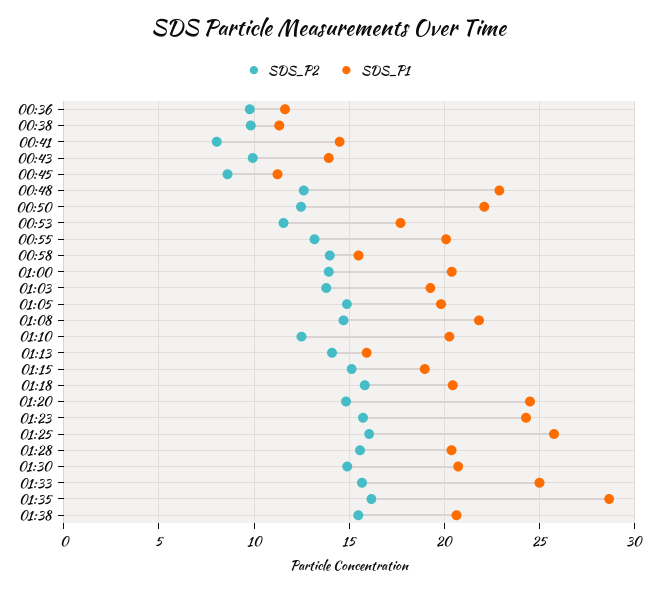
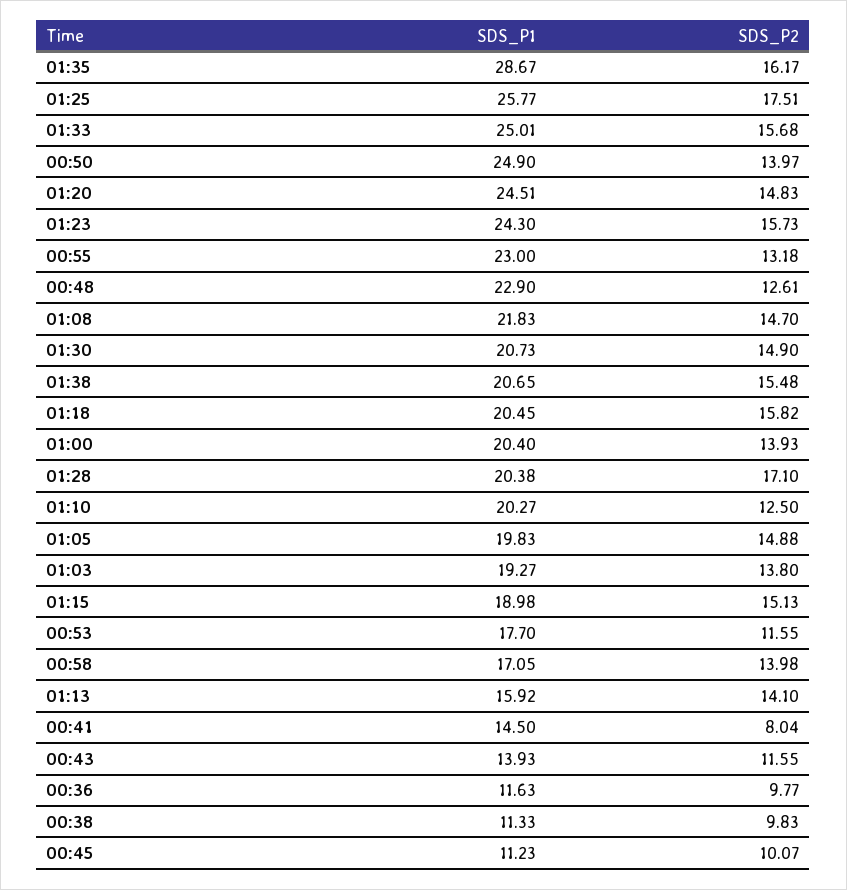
  {
    "SDS_P2": {
      "00:36": 9.77,
      "00:38": 9.83,
      "00:41": 8.04,
-     "00:43": 10,
+     "00:43": 11.55,
-     "00:45": 8.5,
+     "00:45": 10.07,
      "00:48": 12.61,
-     "00:50": 12.5,
+     "00:50": 13.97,
      "00:53": 11.55,
      "00:55": 13.18,
      "00:58": 13.98,
      "01:00": 13.93,
      "01:03": 13.8,
      "01:05": 14.88,
      "01:08": 14.7,
      "01:10": 12.5,
      "01:13": 14.1,
      "01:15": 15.13,
      "01:18": 15.82,
      "01:20": 14.83,
      "01:23": 15.73,
-     "01:25": 16,
+     "01:25": 17.51,
-     "01:28": 15.5,
+     "01:28": 17.1,
      "01:30": 14.9,
      "01:33": 15.68,
      "01:35": 16.17,
      "01:38": 15.48
    },
    "SDS_P1": {
      "00:36": 11.63,
      "00:38": 11.33,
      "00:41": 14.5,
      "00:43": 13.93,
      "00:45": 11.23,
      "00:48": 22.9,
-     "00:50": 22,
+     "00:50": 24.9,
      "00:53": 17.7,
-     "00:55": 20,
+     "00:55": 23,
-     "00:58": 15.5,
+     "00:58": 17.05,
      "01:00": 20.4,
      "01:03": 19.27,
      "01:05": 19.83,
      "01:08": 21.83,
      "01:10": 20.27,
      "01:13": 15.92,
      "01:15": 18.98,
      "01:18": 20.45,
      "01:20": 24.51,
      "01:23": 24.3,
      "01:25": 25.77,
      "01:28": 20.38,
      "01:30": 20.73,
      "01:33": 25.01,
      "01:35": 28.67,
      "01:38": 20.65
    }
  }

